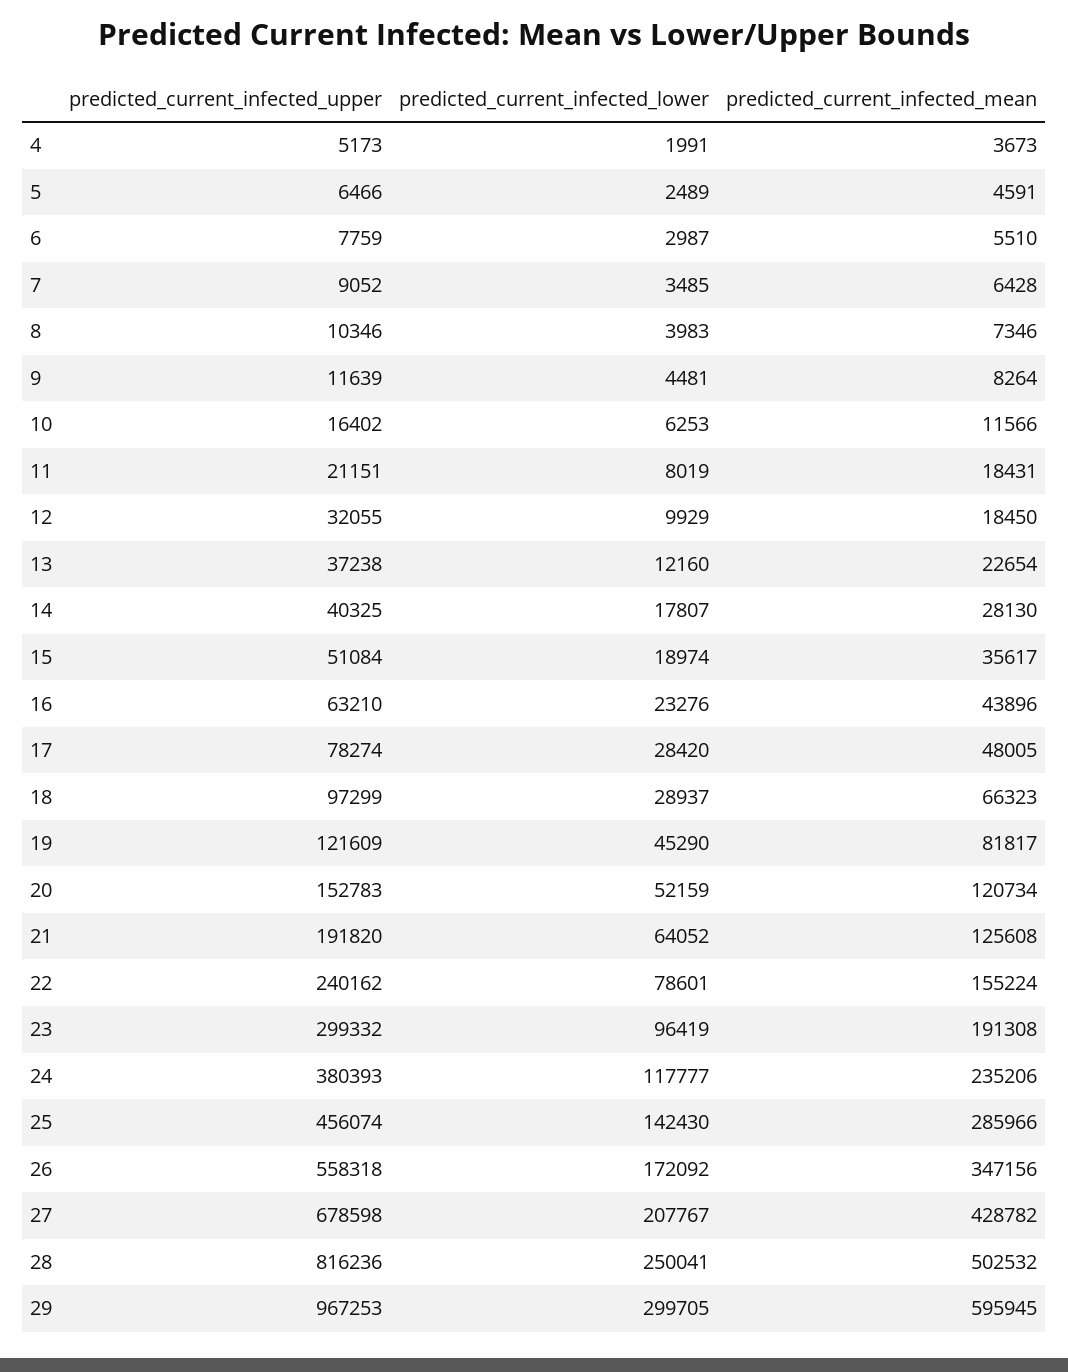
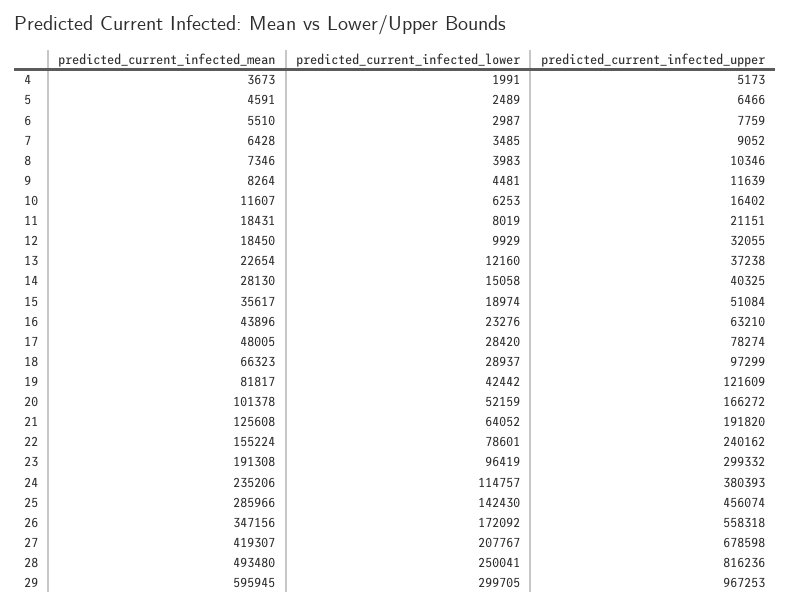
  {
    "predicted_current_infected_upper": {
      "4": 5173,
      "5": 6466,
      "6": 7759,
      "7": 9052,
      "8": 10346,
      "9": 11639,
      "10": 16402,
      "11": 21151,
      "12": 32055,
      "13": 37238,
      "14": 40325,
      "15": 51084,
      "16": 63210,
      "17": 78274,
      "18": 97299,
      "19": 121609,
-     "20": 152783,
+     "20": 166272,
      "21": 191820,
      "22": 240162,
      "23": 299332,
      "24": 380393,
      "25": 456074,
      "26": 558318,
      "27": 678598,
      "28": 816236,
      "29": 967253
    },
    "predicted_current_infected_lower": {
      "4": 1991,
      "5": 2489,
      "6": 2987,
      "7": 3485,
      "8": 3983,
      "9": 4481,
      "10": 6253,
      "11": 8019,
      "12": 9929,
      "13": 12160,
-     "14": 17807,
+     "14": 15058,
      "15": 18974,
      "16": 23276,
      "17": 28420,
      "18": 28937,
-     "19": 45290,
+     "19": 42442,
      "20": 52159,
      "21": 64052,
      "22": 78601,
      "23": 96419,
-     "24": 117777,
+     "24": 114757,
      "25": 142430,
      "26": 172092,
      "27": 207767,
      "28": 250041,
      "29": 299705
    },
    "predicted_current_infected_mean": {
      "4": 3673,
      "5": 4591,
      "6": 5510,
      "7": 6428,
      "8": 7346,
      "9": 8264,
-     "10": 11566,
+     "10": 11607,
      "11": 18431,
      "12": 18450,
      "13": 22654,
      "14": 28130,
      "15": 35617,
      "16": 43896,
      "17": 48005,
      "18": 66323,
      "19": 81817,
-     "20": 120734,
+     "20": 101378,
      "21": 125608,
      "22": 155224,
      "23": 191308,
      "24": 235206,
      "25": 285966,
      "26": 347156,
-     "27": 428782,
+     "27": 419307,
-     "28": 502532,
+     "28": 493480,
      "29": 595945
    }
  }

